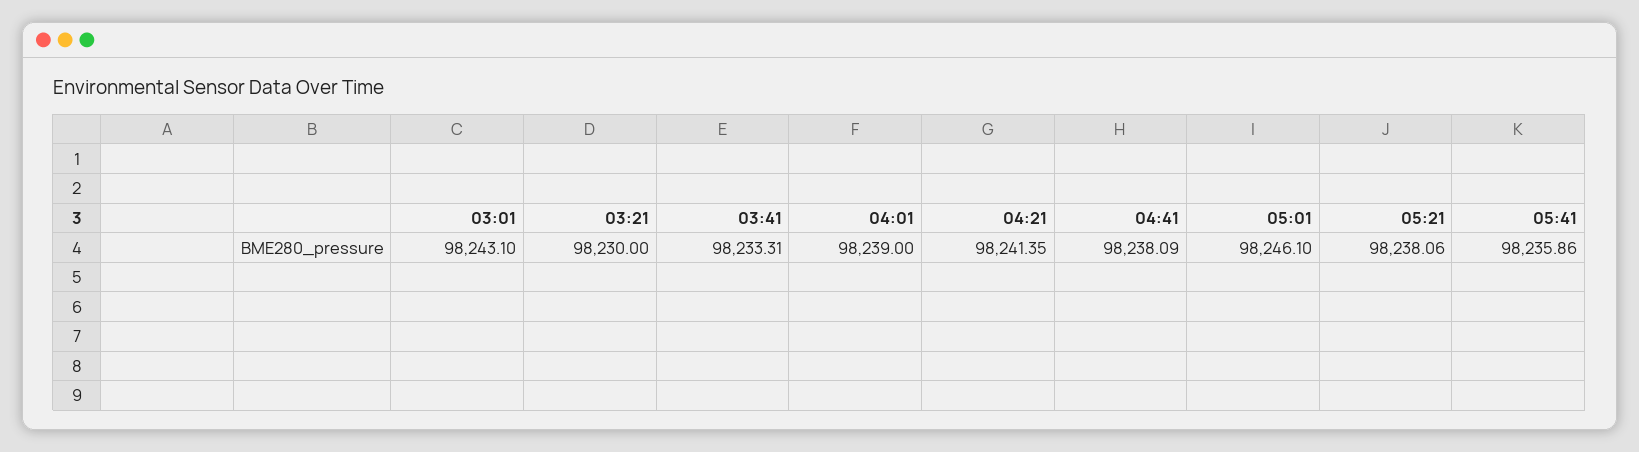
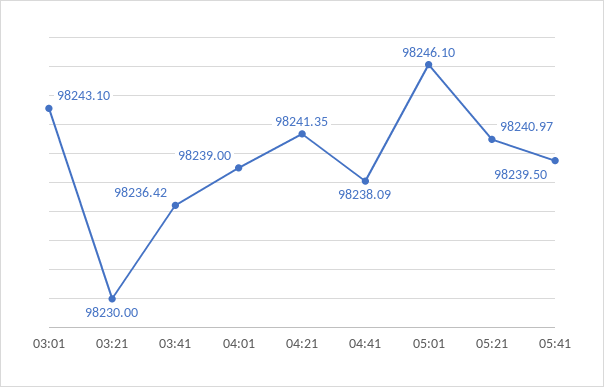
  {
    "03:01": 98243.1,
    "03:21": 98230,
-   "03:41": 98233.31,
+   "03:41": 98236.42,
    "04:01": 98239,
    "04:21": 98241.35,
    "04:41": 98238.09,
    "05:01": 98246.1,
-   "05:21": 98238.06,
+   "05:21": 98240.97,
-   "05:41": 98235.86
+   "05:41": 98239.5
  }

